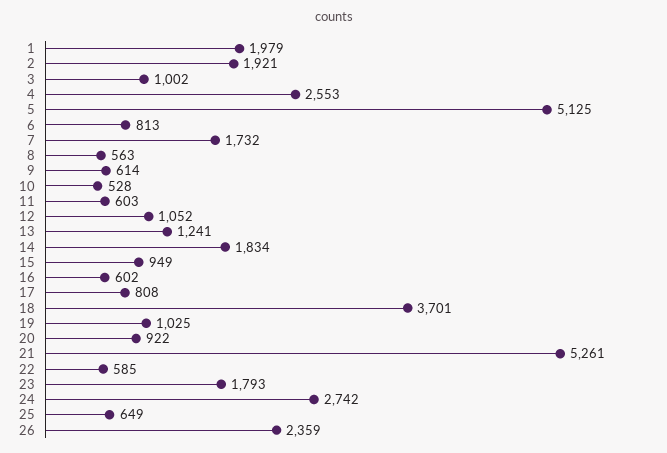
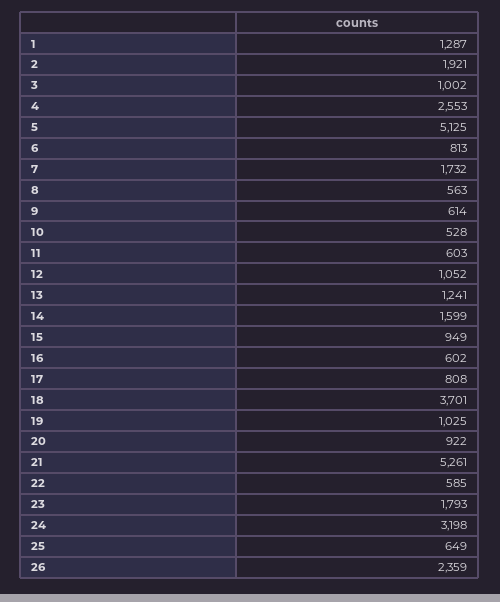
  {
-   "1": 1979,
+   "1": 1287,
    "2": 1921,
    "3": 1002,
    "4": 2553,
    "5": 5125,
    "6": 813,
    "7": 1732,
    "8": 563,
    "9": 614,
    "10": 528,
    "11": 603,
    "12": 1052,
    "13": 1241,
-   "14": 1834,
+   "14": 1599,
    "15": 949,
    "16": 602,
    "17": 808,
    "18": 3701,
    "19": 1025,
    "20": 922,
    "21": 5261,
    "22": 585,
    "23": 1793,
-   "24": 2742,
+   "24": 3198,
    "25": 649,
    "26": 2359
  }

